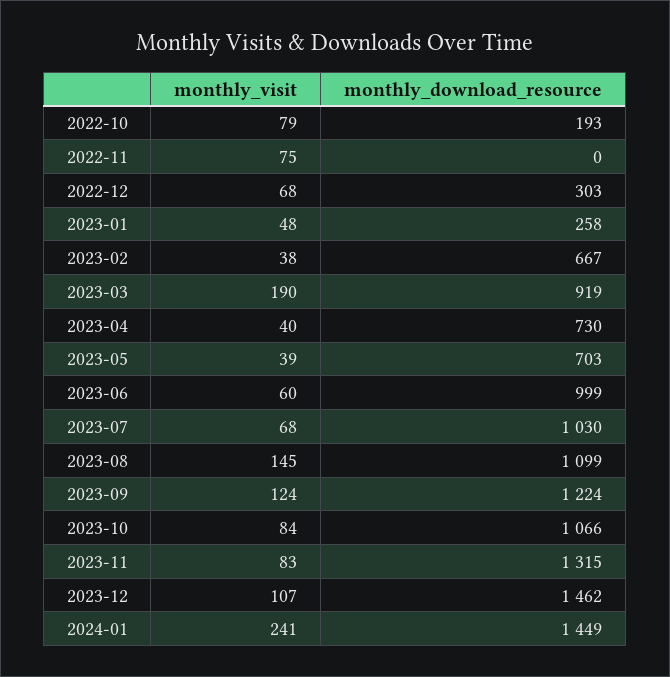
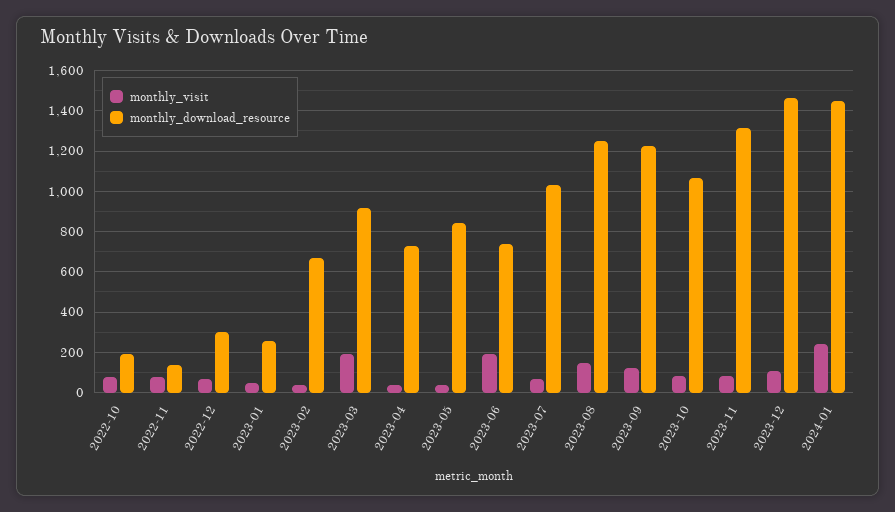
  {
    "monthly_visit": {
      "2022-10": 79,
      "2022-11": 75,
      "2022-12": 68,
      "2023-01": 48,
      "2023-02": 38,
      "2023-03": 190,
      "2023-04": 40,
      "2023-05": 39,
-     "2023-06": 60,
+     "2023-06": 200,
      "2023-07": 68,
      "2023-08": 145,
      "2023-09": 124,
      "2023-10": 84,
      "2023-11": 83,
      "2023-12": 107,
      "2024-01": 241
    },
    "monthly_download_resource": {
      "2022-10": 193,
-     "2022-11": 0,
+     "2022-11": 150,
      "2022-12": 303,
      "2023-01": 258,
      "2023-02": 667,
      "2023-03": 919,
      "2023-04": 730,
-     "2023-05": 703,
+     "2023-05": 850,
-     "2023-06": 999,
+     "2023-06": 750,
      "2023-07": 1030,
-     "2023-08": 1099,
+     "2023-08": 1250,
      "2023-09": 1224,
      "2023-10": 1066,
      "2023-11": 1315,
      "2023-12": 1462,
      "2024-01": 1449
    }
  }

